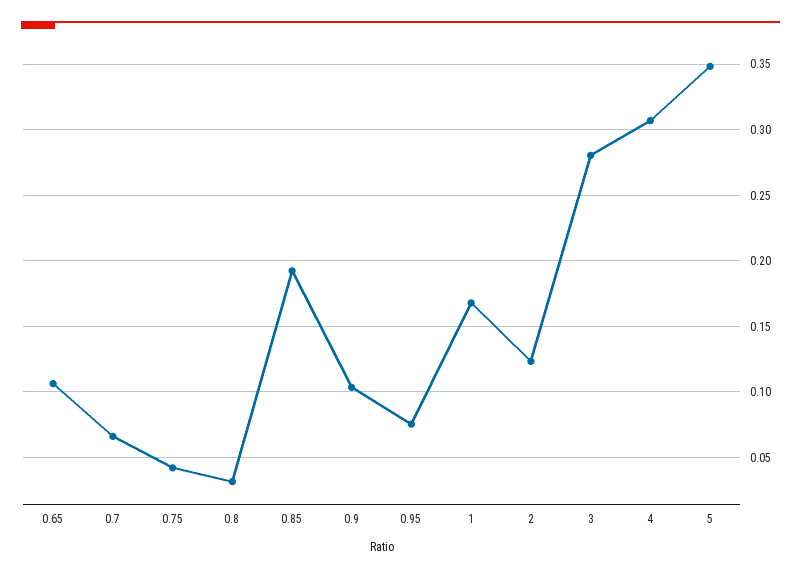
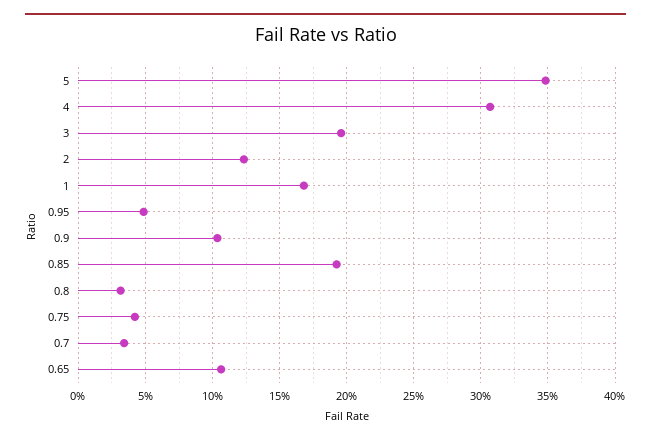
  {
    "0.65": 0.105,
-   "0.7": 0.065,
+   "0.7": 0.035,
    "0.75": 0.04,
    "0.8": 0.03,
    "0.85": 0.19,
    "0.9": 0.105,
-   "0.95": 0.075,
+   "0.95": 0.05,
    "1": 0.17,
    "2": 0.125,
-   "3": 0.28,
+   "3": 0.195,
    "4": 0.305,
    "5": 0.35
  }

